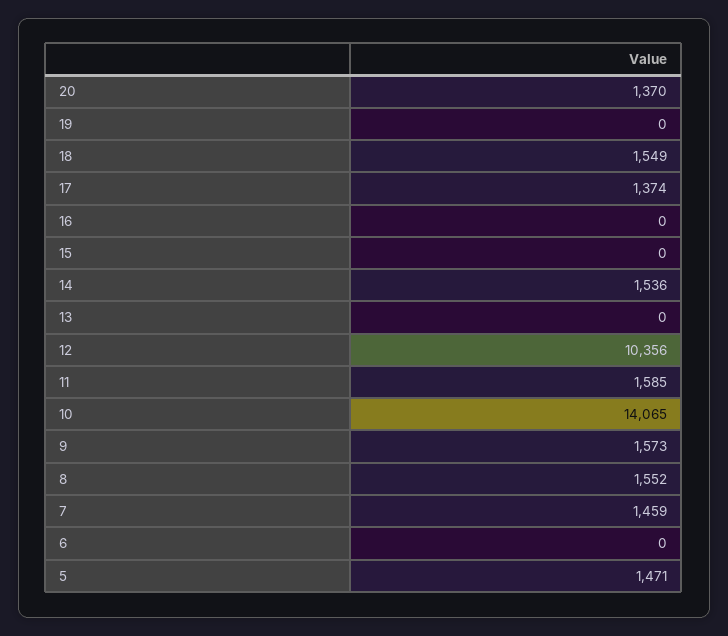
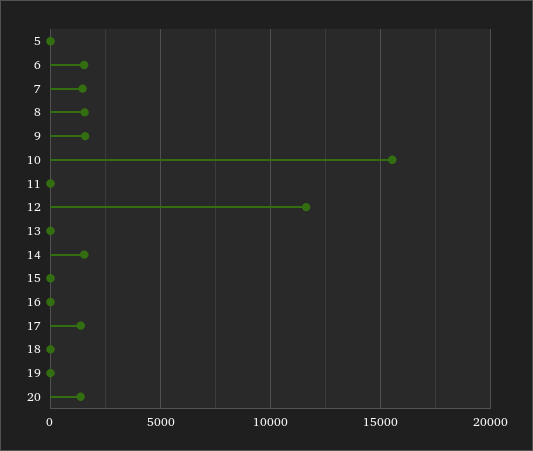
  {
    "20": 1370,
    "19": 0,
-   "18": 1549,
+   "18": 0,
    "17": 1374,
    "16": 0,
    "15": 0,
    "14": 1536,
    "13": 0,
-   "12": 10356,
+   "12": 11500,
-   "11": 1585,
+   "11": 0,
-   "10": 14065,
+   "10": 15500,
    "9": 1573,
    "8": 1552,
    "7": 1459,
-   "6": 0,
+   "6": 1500,
-   "5": 1471
+   "5": 0
  }

